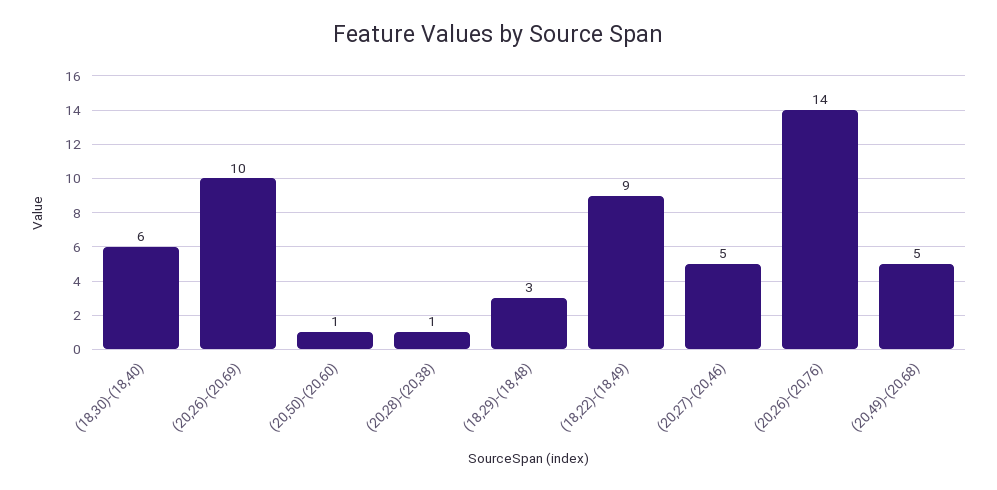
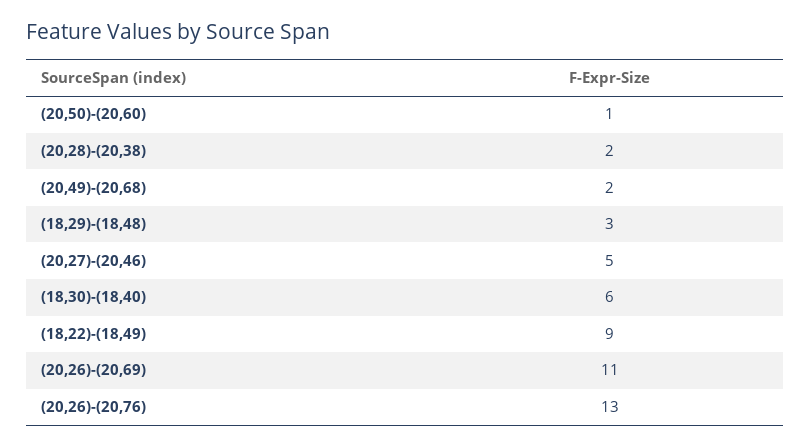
  {
    "(18,30)-(18,40)": 6,
-   "(20,26)-(20,69)": 10,
+   "(20,26)-(20,69)": 11,
    "(20,50)-(20,60)": 1,
-   "(20,28)-(20,38)": 1,
+   "(20,28)-(20,38)": 2,
    "(18,29)-(18,48)": 3,
    "(18,22)-(18,49)": 9,
    "(20,27)-(20,46)": 5,
-   "(20,26)-(20,76)": 14,
+   "(20,26)-(20,76)": 13,
-   "(20,49)-(20,68)": 5
+   "(20,49)-(20,68)": 2
  }

